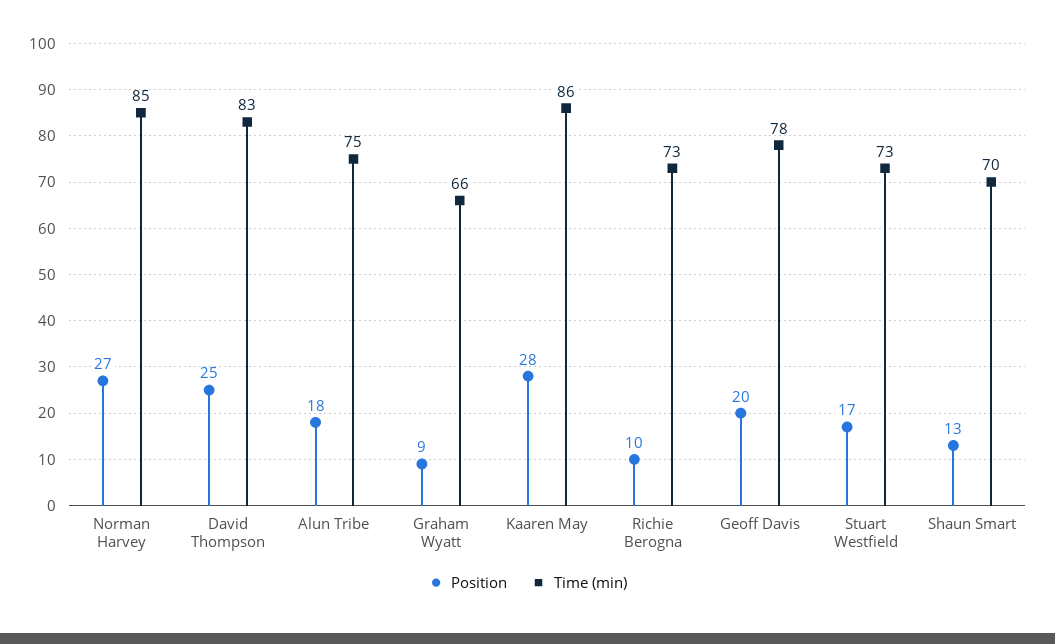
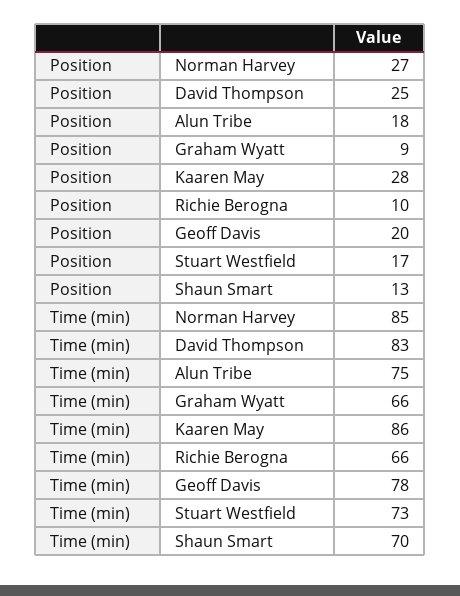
  {
    "Position": {
      "Norman Harvey": 27,
      "David Thompson": 25,
      "Alun Tribe": 18,
      "Graham Wyatt": 9,
      "Kaaren May": 28,
      "Richie Berogna": 10,
      "Geoff Davis": 20,
      "Stuart Westfield": 17,
      "Shaun Smart": 13
    },
    "Time (min)": {
      "Norman Harvey": 85,
      "David Thompson": 83,
      "Alun Tribe": 75,
      "Graham Wyatt": 66,
      "Kaaren May": 86,
-     "Richie Berogna": 73,
+     "Richie Berogna": 66,
      "Geoff Davis": 78,
      "Stuart Westfield": 73,
      "Shaun Smart": 70
    }
  }

